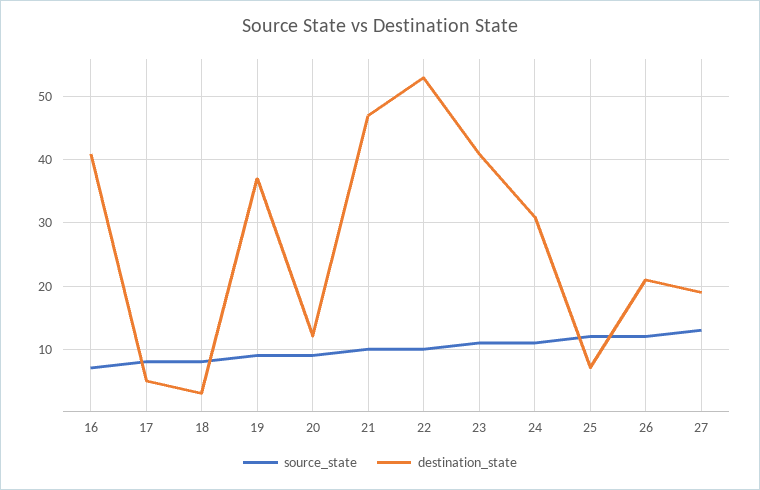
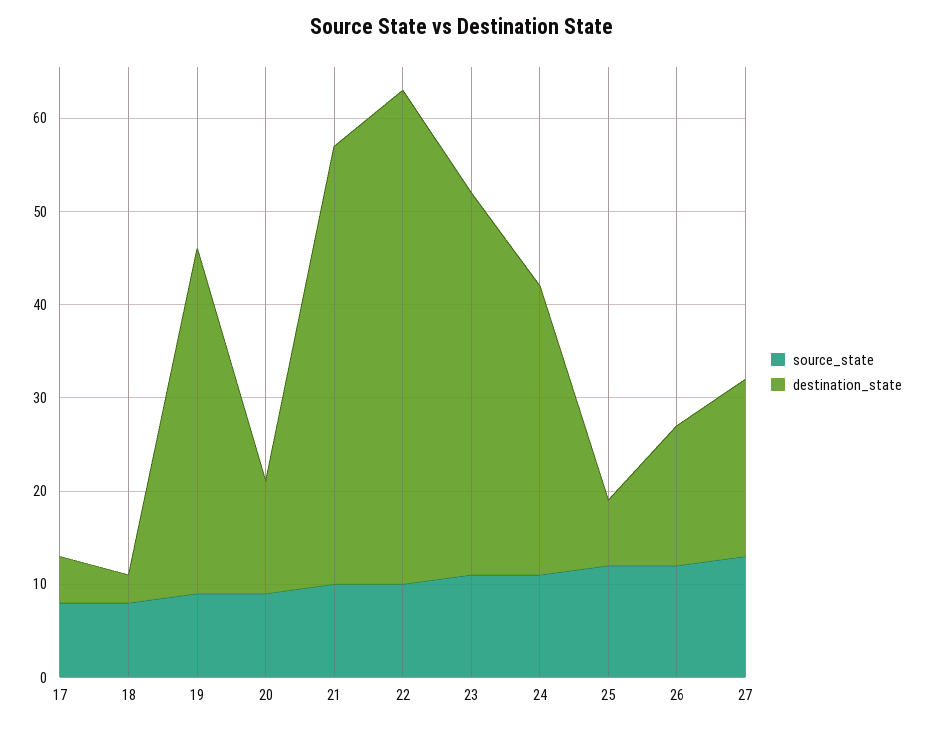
  {
    "source_state": {
-     "16": 7,
      "17": 8,
      "18": 8,
      "19": 9,
      "20": 9,
      "21": 10,
      "22": 10,
      "23": 11,
      "24": 11,
      "25": 12,
      "26": 12,
      "27": 13
    },
    "destination_state": {
-     "16": 41,
      "17": 5,
      "18": 3,
      "19": 37,
      "20": 12,
      "21": 47,
      "22": 53,
      "23": 41,
      "24": 31,
      "25": 7,
-     "26": 21,
+     "26": 15,
      "27": 19
    }
  }

